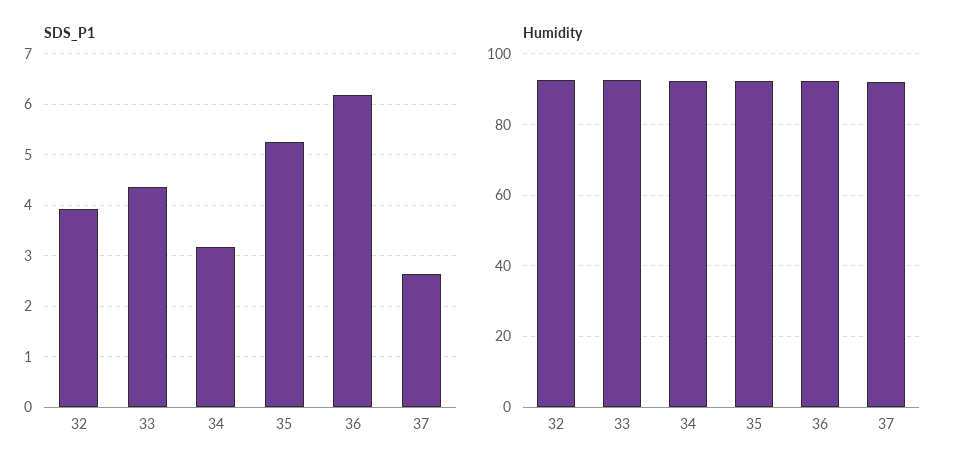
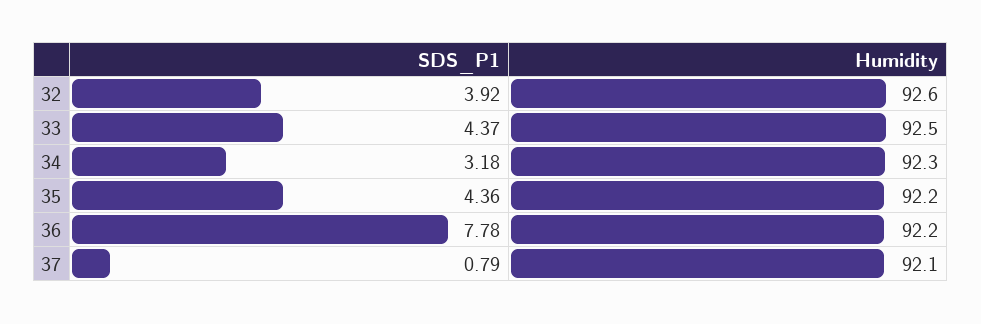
  {
    "SDS_P1": {
      "32": 3.92,
      "33": 4.37,
      "34": 3.18,
-     "35": 5.2,
+     "35": 4.36,
-     "36": 6.2,
+     "36": 7.78,
-     "37": 2.6
+     "37": 0.79
    },
    "Humidity": {
      "32": 92.6,
      "33": 92.5,
      "34": 92.3,
      "35": 92.2,
      "36": 92.2,
      "37": 92.1
    }
  }

